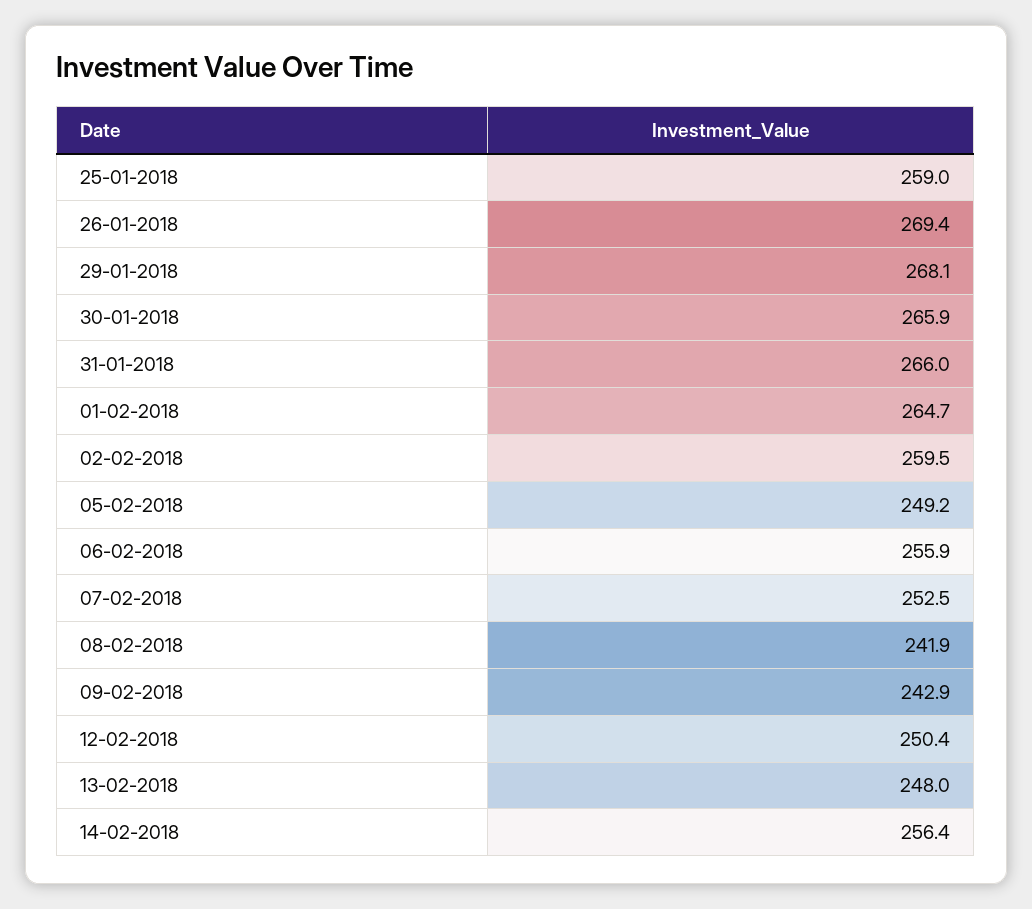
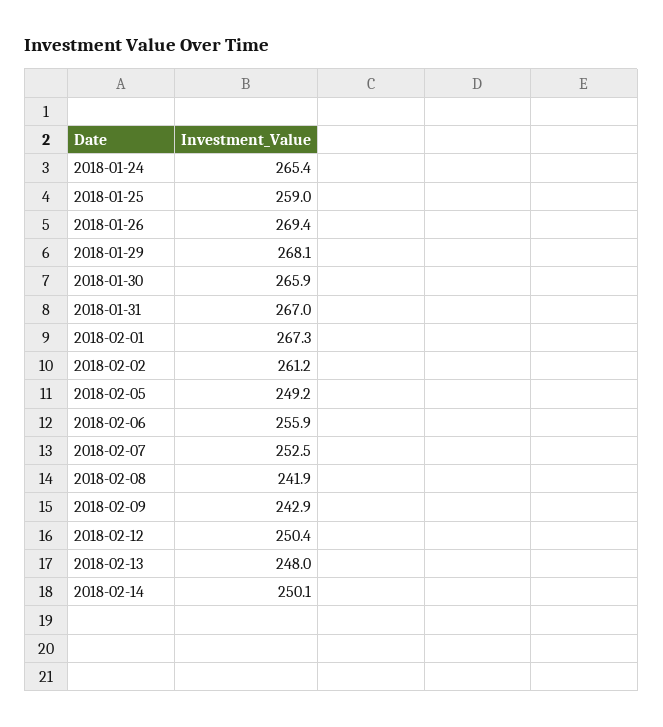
  {
    "25-01-2018": 259,
    "26-01-2018": 269.4,
    "29-01-2018": 268.1,
    "30-01-2018": 265.9,
-   "31-01-2018": 266,
+   "31-01-2018": 267,
-   "01-02-2018": 264.7,
+   "01-02-2018": 267.3,
-   "02-02-2018": 259.5,
+   "02-02-2018": 261.2,
    "05-02-2018": 249.2,
    "06-02-2018": 255.9,
    "07-02-2018": 252.5,
    "08-02-2018": 241.9,
    "09-02-2018": 242.9,
    "12-02-2018": 250.4,
    "13-02-2018": 248,
-   "14-02-2018": 256.4
+   "14-02-2018": 250.1,
+   "2018-01-24": 265.4
  }

